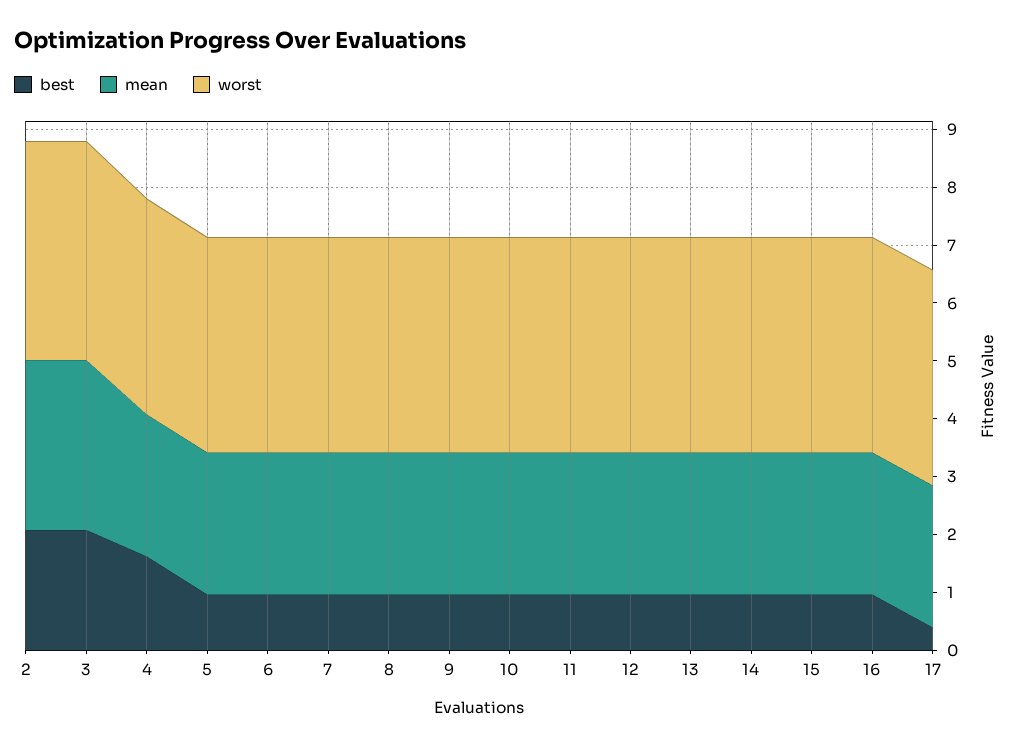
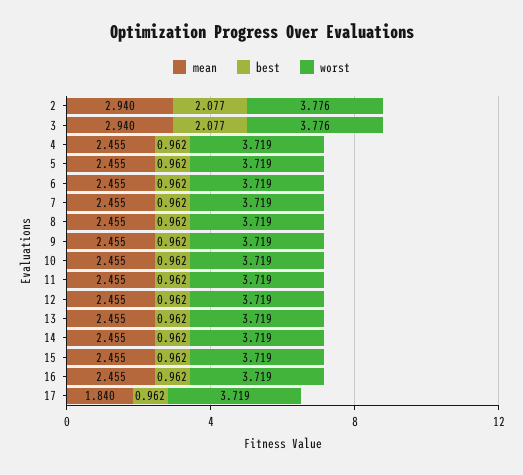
  {
    "best": {
      "2": 2.077,
      "3": 2.077,
-     "4": 1.6,
+     "4": 0.962,
      "5": 0.962,
      "6": 0.962,
      "7": 0.962,
      "8": 0.962,
      "9": 0.962,
      "10": 0.962,
      "11": 0.962,
      "12": 0.962,
      "13": 0.962,
      "14": 0.962,
      "15": 0.962,
      "16": 0.962,
-     "17": 0.4
+     "17": 0.962
    },
    "mean": {
      "2": 2.94,
      "3": 2.94,
      "4": 2.455,
      "5": 2.455,
      "6": 2.455,
      "7": 2.455,
      "8": 2.455,
      "9": 2.455,
      "10": 2.455,
      "11": 2.455,
      "12": 2.455,
      "13": 2.455,
      "14": 2.455,
      "15": 2.455,
      "16": 2.455,
-     "17": 2.4
+     "17": 1.84
    },
    "worst": {
      "2": 3.776,
      "3": 3.776,
      "4": 3.719,
      "5": 3.719,
      "6": 3.719,
      "7": 3.719,
      "8": 3.719,
      "9": 3.719,
      "10": 3.719,
      "11": 3.719,
      "12": 3.719,
      "13": 3.719,
      "14": 3.719,
      "15": 3.719,
      "16": 3.719,
      "17": 3.719
    }
  }

